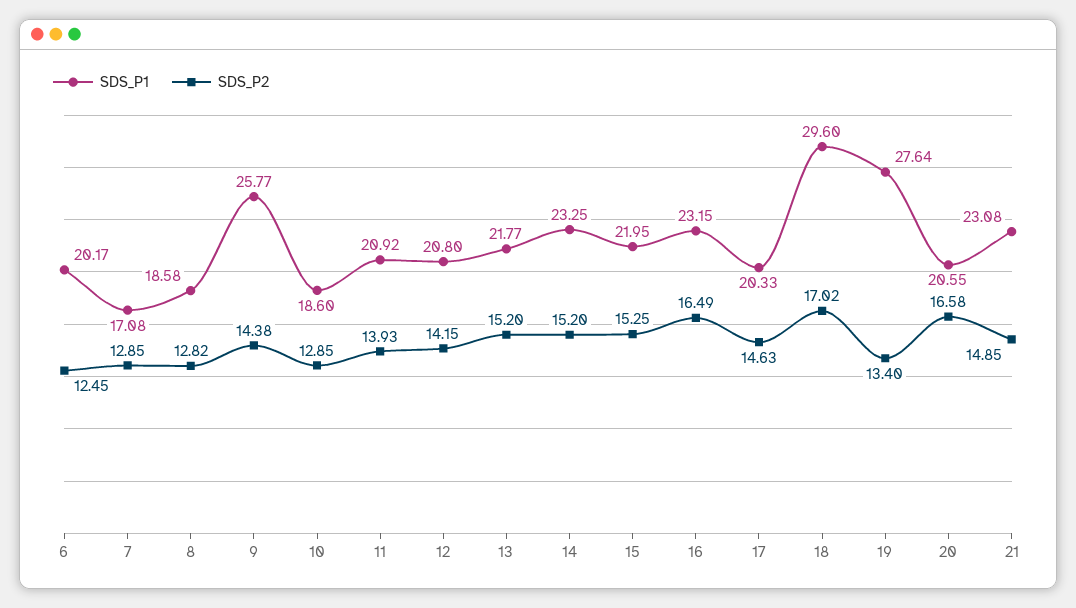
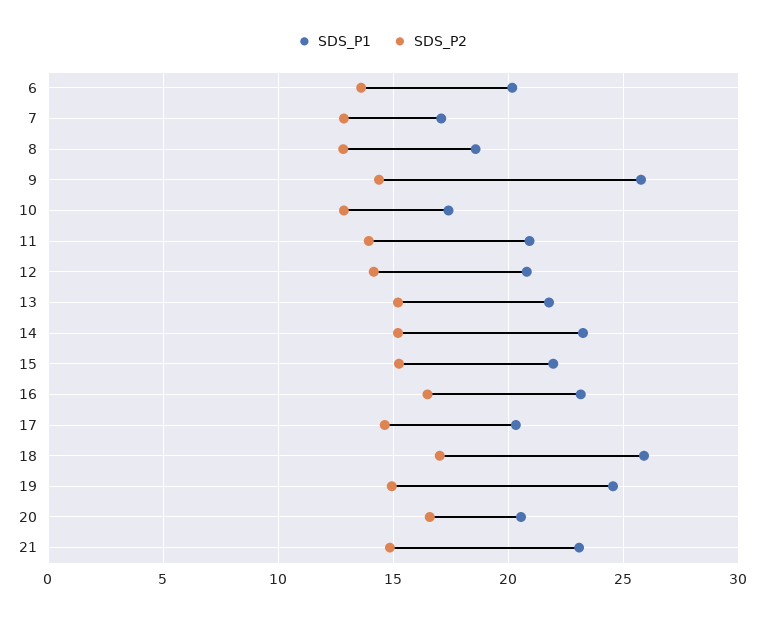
  {
    "SDS_P1": {
      "6": 20.17,
      "7": 17.08,
      "8": 18.58,
      "9": 25.77,
-     "10": 18.6,
+     "10": 17.5,
      "11": 20.92,
      "12": 20.8,
      "13": 21.77,
      "14": 23.25,
      "15": 21.95,
      "16": 23.15,
      "17": 20.33,
-     "18": 29.6,
+     "18": 26,
-     "19": 27.64,
+     "19": 24.5,
      "20": 20.55,
      "21": 23.08
    },
    "SDS_P2": {
-     "6": 12.45,
+     "6": 13.5,
      "7": 12.85,
      "8": 12.82,
      "9": 14.38,
      "10": 12.85,
      "11": 13.93,
      "12": 14.15,
      "13": 15.2,
      "14": 15.2,
      "15": 15.25,
      "16": 16.49,
      "17": 14.63,
      "18": 17.02,
-     "19": 13.4,
+     "19": 15,
      "20": 16.58,
      "21": 14.85
    }
  }

